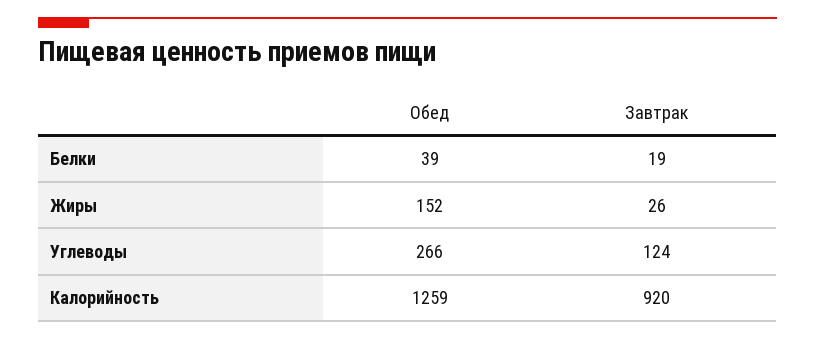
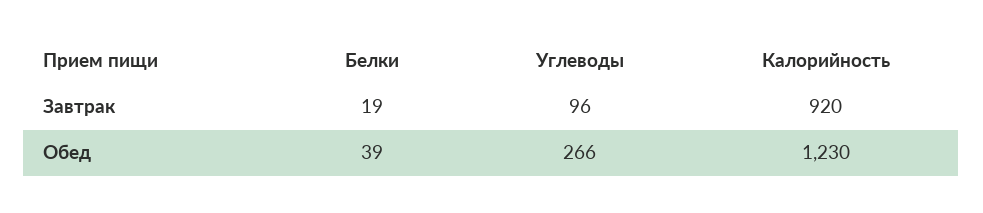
  {
    "Обед": {
      "Белки": 39,
-     "Жиры": 152,
      "Углеводы": 266,
-     "Калорийность": 1259
+     "Калорийность": 1230
    },
    "Завтрак": {
      "Белки": 19,
-     "Жиры": 26,
-     "Углеводы": 124,
+     "Углеводы": 96,
      "Калорийность": 920
    }
  }

